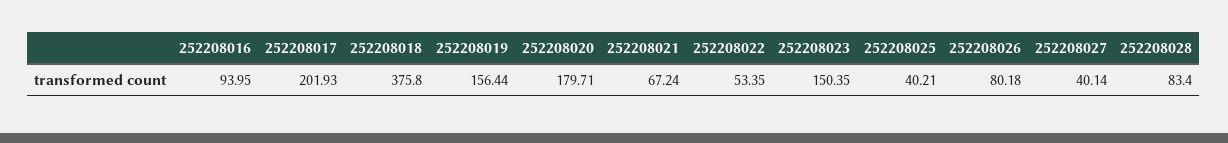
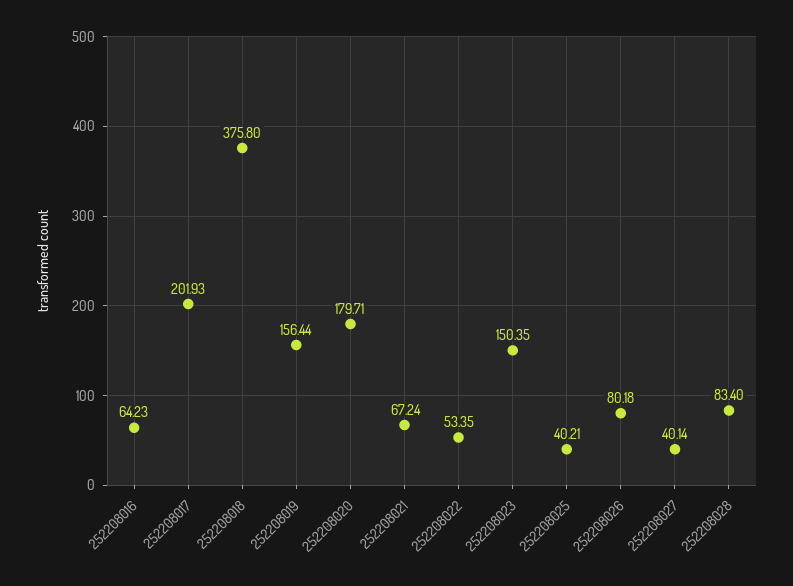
  {
-   "252208016": 93.95,
+   "252208016": 64.23,
    "252208017": 201.93,
    "252208018": 375.8,
    "252208019": 156.44,
    "252208020": 179.71,
    "252208021": 67.24,
    "252208022": 53.35,
    "252208023": 150.35,
    "252208025": 40.21,
    "252208026": 80.18,
    "252208027": 40.14,
    "252208028": 83.4
  }

